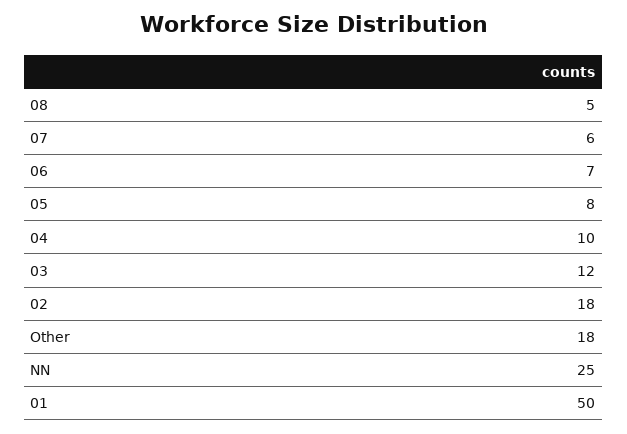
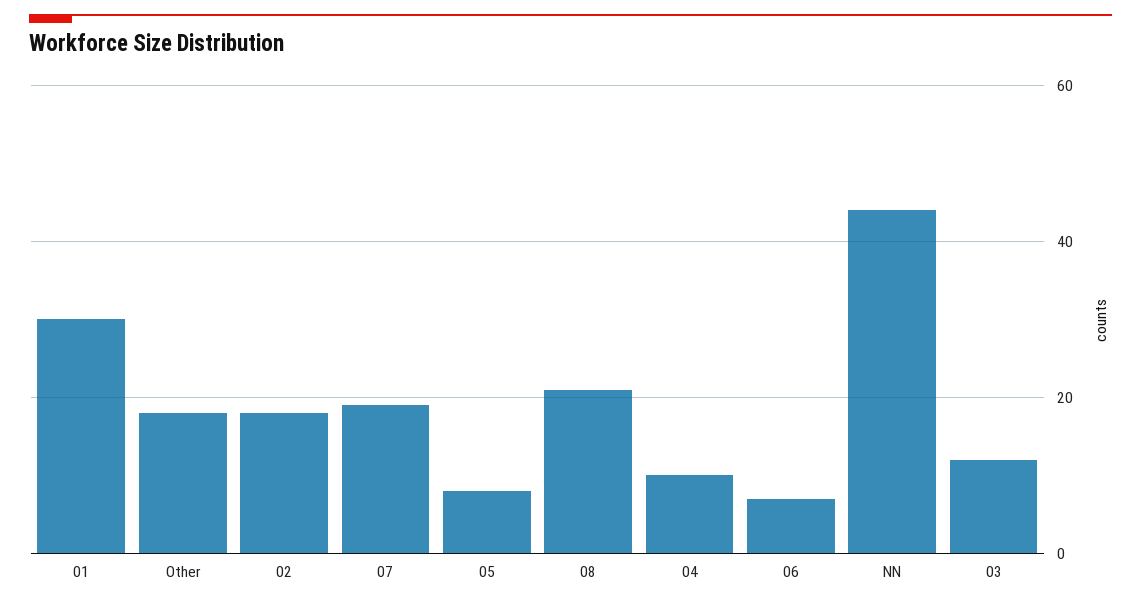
  {
-   "08": 5,
+   "08": 20,
-   "07": 6,
+   "07": 20,
    "06": 7,
    "05": 8,
    "04": 10,
    "03": 12,
    "02": 18,
    "Other": 18,
-   "NN": 25,
+   "NN": 45,
-   "01": 50
+   "01": 30
  }

